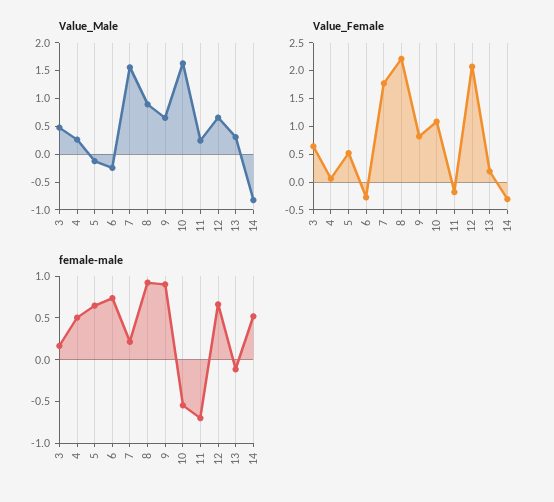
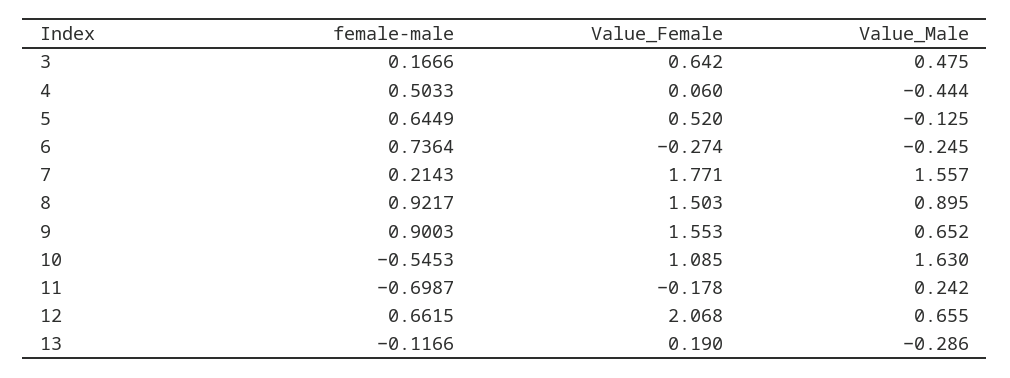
  {
    "Value_Male": {
      "3": 0.475,
-     "4": 0.25,
+     "4": -0.444,
      "5": -0.125,
      "6": -0.245,
      "7": 1.557,
      "8": 0.895,
      "9": 0.652,
      "10": 1.63,
      "11": 0.242,
      "12": 0.655,
-     "13": 0.25,
+     "13": -0.286
-     "14": -0.75
    },
    "Value_Female": {
      "3": 0.642,
      "4": 0.06,
      "5": 0.52,
      "6": -0.274,
      "7": 1.771,
-     "8": 2.25,
+     "8": 1.503,
-     "9": 0.75,
+     "9": 1.553,
      "10": 1.085,
      "11": -0.178,
      "12": 2.068,
-     "13": 0.19,
+     "13": 0.19
-     "14": -0.25
    },
    "female-male": {
      "3": 0.1666,
      "4": 0.5033,
      "5": 0.6449,
      "6": 0.7364,
      "7": 0.2143,
      "8": 0.9217,
      "9": 0.9003,
      "10": -0.5453,
      "11": -0.6987,
      "12": 0.6615,
-     "13": -0.1166,
+     "13": -0.1166
-     "14": 0.5
    }
  }

